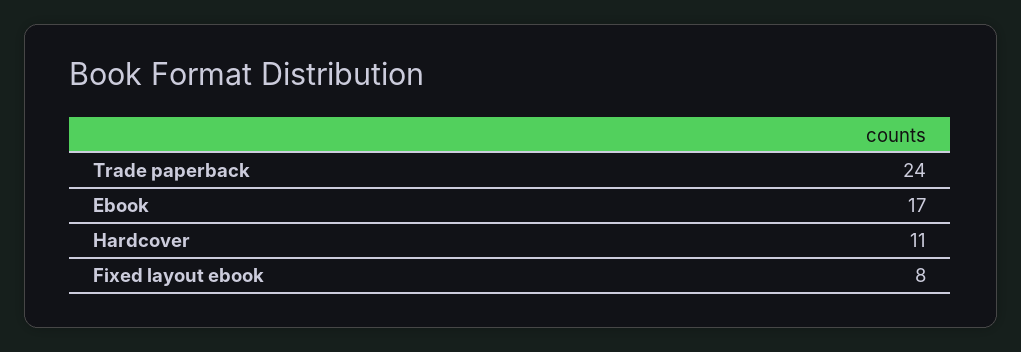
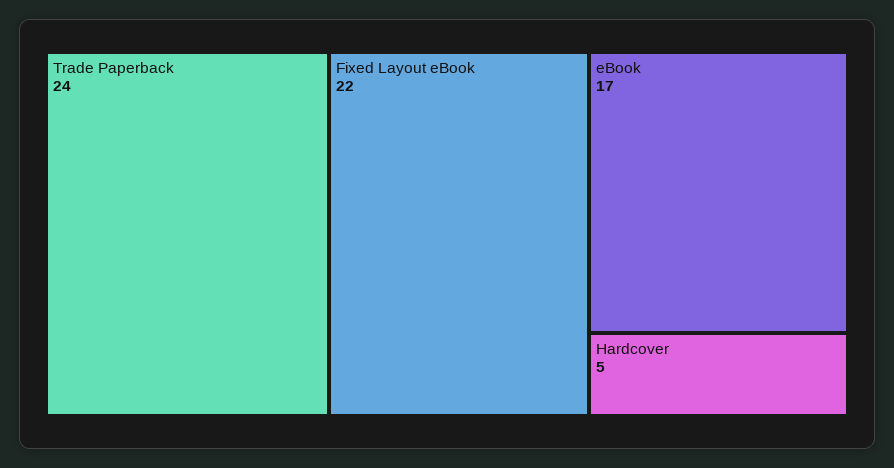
  {
    "Trade paperback": 24,
    "Ebook": 17,
-   "Hardcover": 11,
+   "Hardcover": 5,
-   "Fixed layout ebook": 8
+   "Fixed layout ebook": 22
  }

